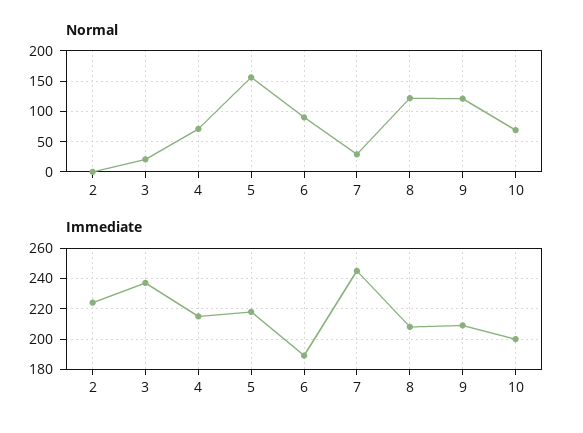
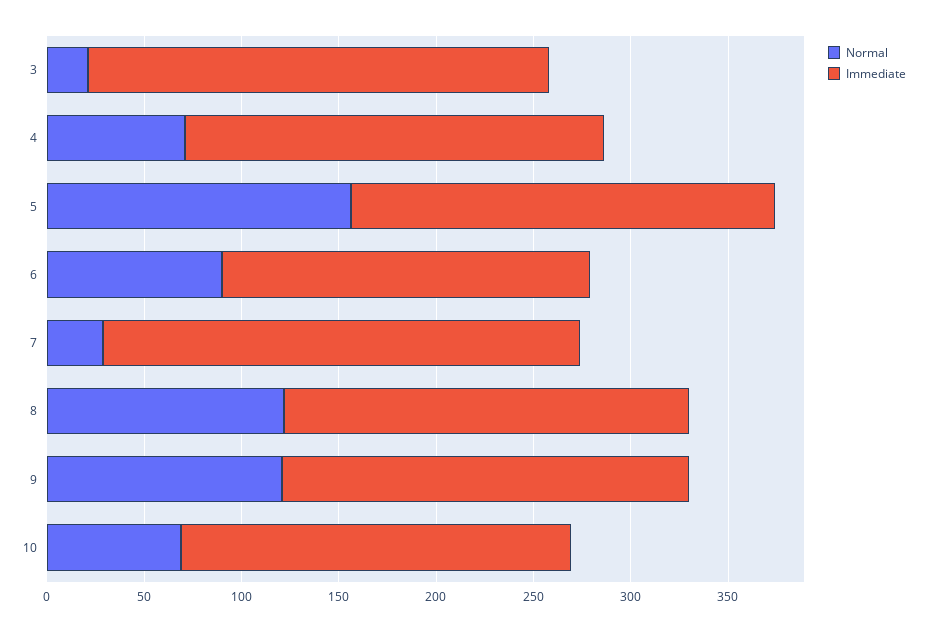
  {
    "Normal": {
-     "2": 0,
      "3": 20,
      "4": 70,
      "5": 160,
      "6": 90,
      "7": 30,
      "8": 120,
      "9": 120,
      "10": 70
    },
    "Immediate": {
-     "2": 225,
      "3": 235,
      "4": 215,
      "5": 220,
      "6": 190,
      "7": 245,
      "8": 210,
      "9": 210,
      "10": 200
    }
  }

